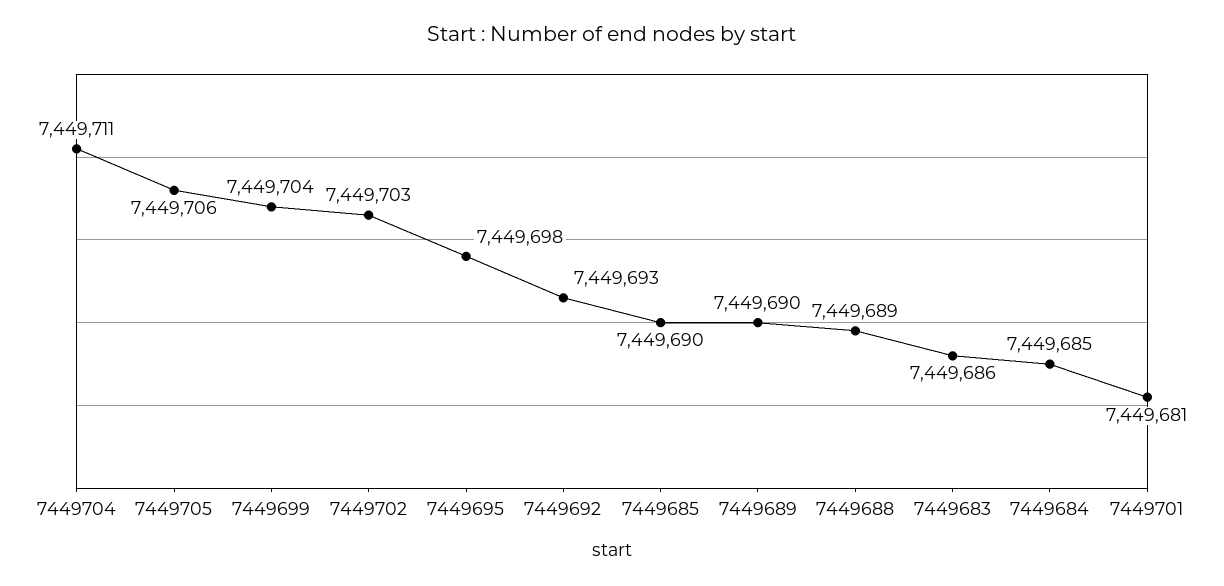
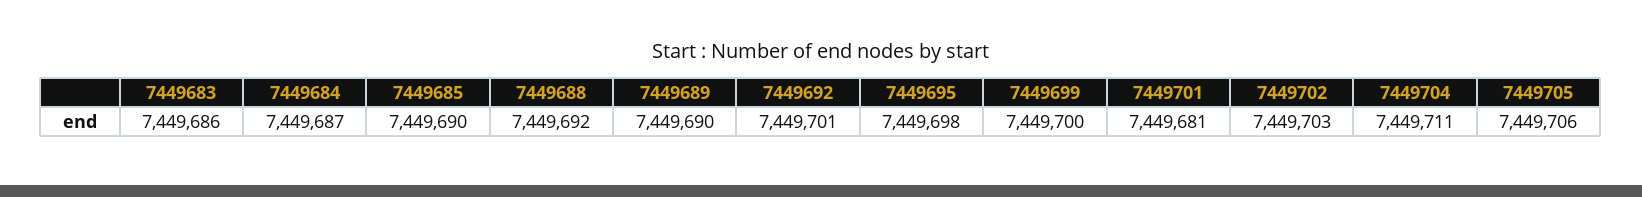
  {
    "7449704": 7449711,
    "7449705": 7449706,
-   "7449699": 7449704,
+   "7449699": 7449700,
    "7449702": 7449703,
    "7449695": 7449698,
-   "7449692": 7449693,
+   "7449692": 7449701,
    "7449685": 7449690,
    "7449689": 7449690,
-   "7449688": 7449689,
+   "7449688": 7449692,
    "7449683": 7449686,
-   "7449684": 7449685,
+   "7449684": 7449687,
    "7449701": 7449681
  }

